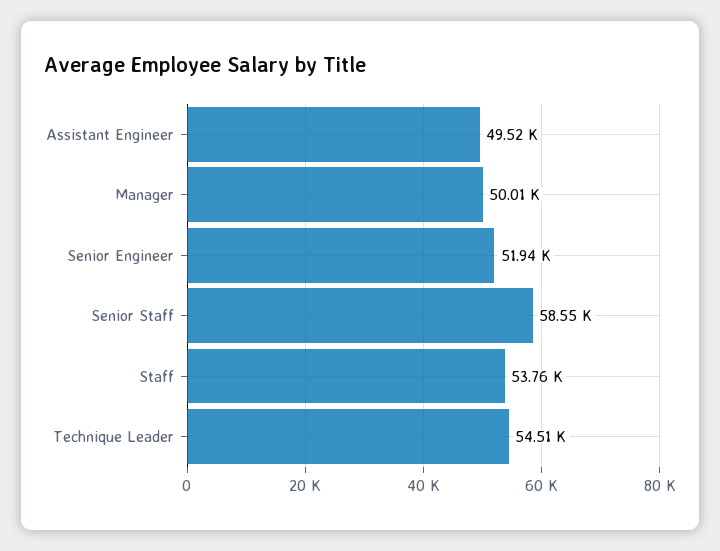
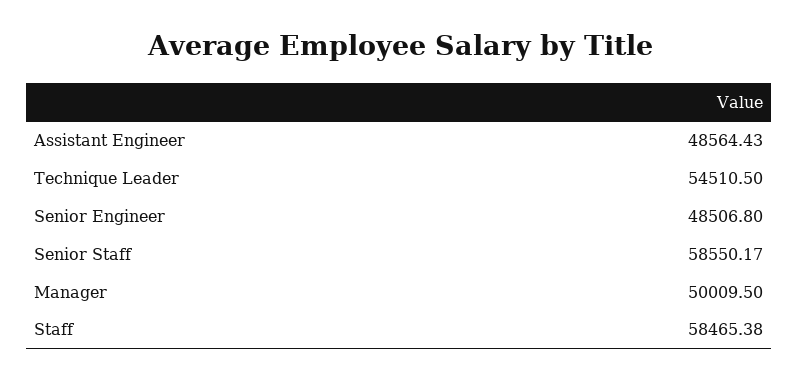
  {
-   "Assistant Engineer": 49520,
+   "Assistant Engineer": 48564.43,
    "Manager": 50009.5,
-   "Senior Engineer": 51940,
+   "Senior Engineer": 48506.8,
    "Senior Staff": 58550.17,
-   "Staff": 53760,
+   "Staff": 58465.38,
    "Technique Leader": 54510.5
  }

